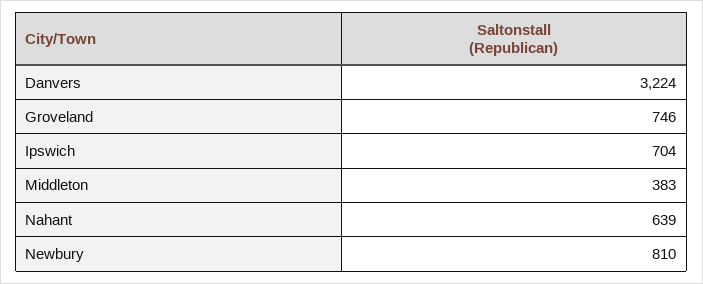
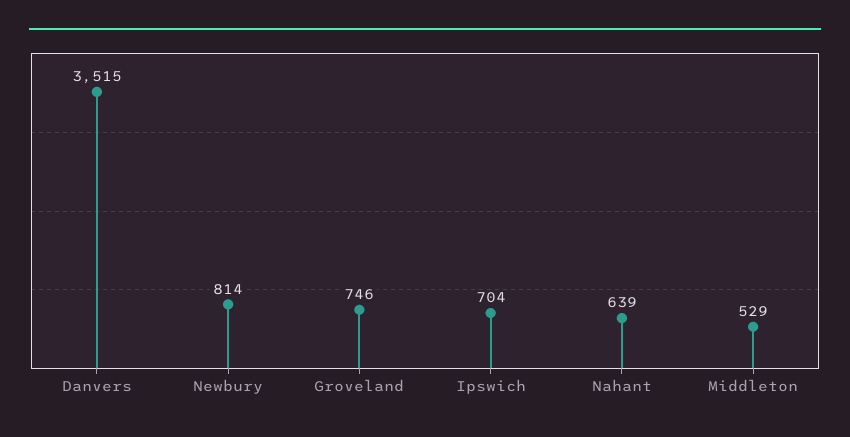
  {
-   "Danvers": 3224,
+   "Danvers": 3515,
    "Groveland": 746,
    "Ipswich": 704,
-   "Middleton": 383,
+   "Middleton": 529,
    "Nahant": 639,
-   "Newbury": 810
+   "Newbury": 814
  }

